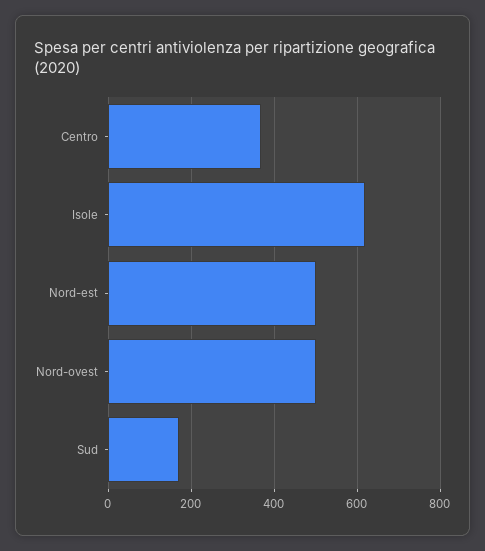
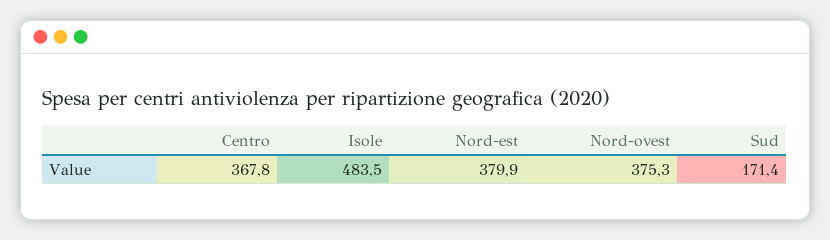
  {
    "Centro": 367.8,
-   "Isole": 620,
+   "Isole": 483.5,
-   "Nord-est": 500,
+   "Nord-est": 379.9,
-   "Nord-ovest": 500,
+   "Nord-ovest": 375.3,
    "Sud": 171.4
  }

